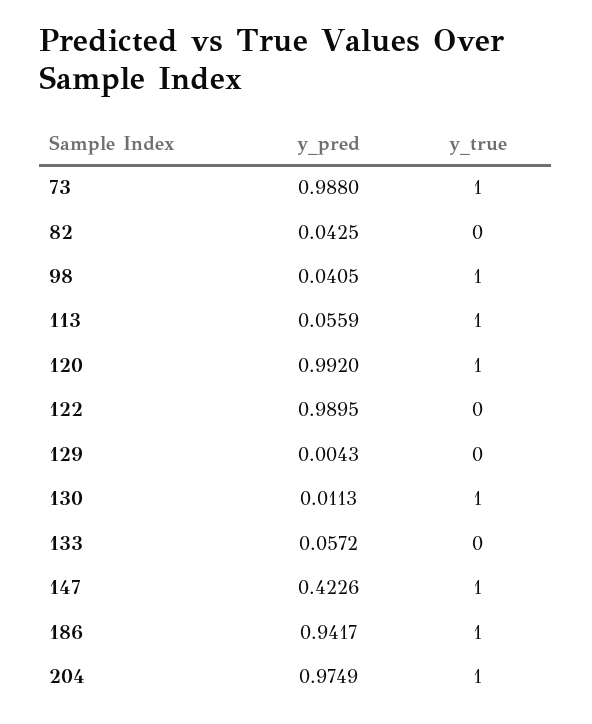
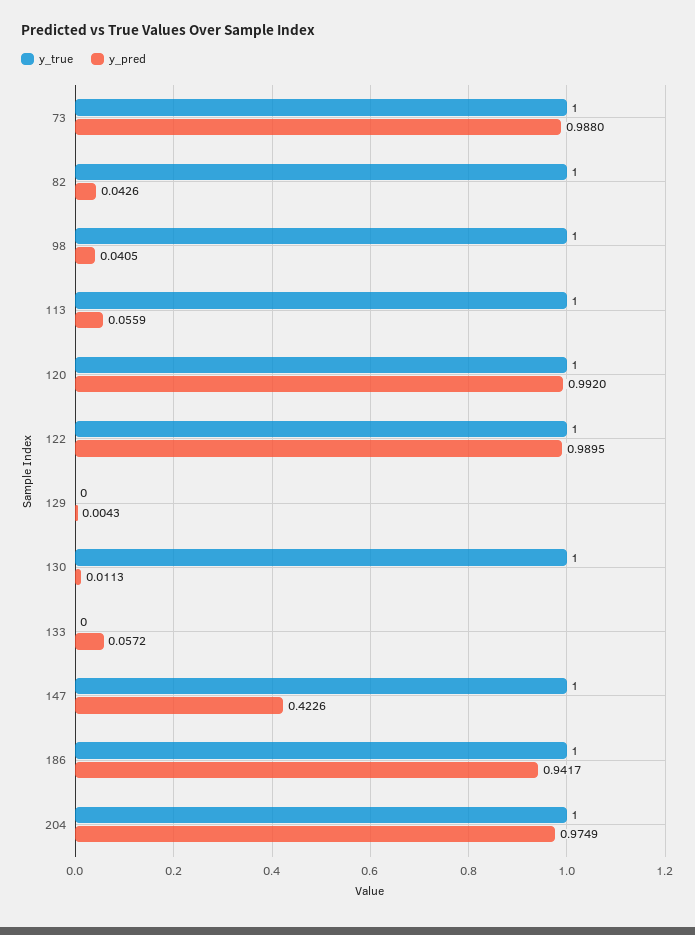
  {
    "y_pred": {
      "73": 0.988,
-     "82": 0.0425,
+     "82": 0.0426,
      "98": 0.0405,
      "113": 0.0559,
      "120": 0.992,
      "122": 0.9895,
      "129": 0.0043,
      "130": 0.0113,
      "133": 0.0572,
      "147": 0.4226,
      "186": 0.9417,
      "204": 0.9749
    },
    "y_true": {
      "73": 1,
-     "82": 0,
+     "82": 1,
      "98": 1,
      "113": 1,
      "120": 1,
-     "122": 0,
+     "122": 1,
      "129": 0,
      "130": 1,
      "133": 0,
      "147": 1,
      "186": 1,
      "204": 1
    }
  }

